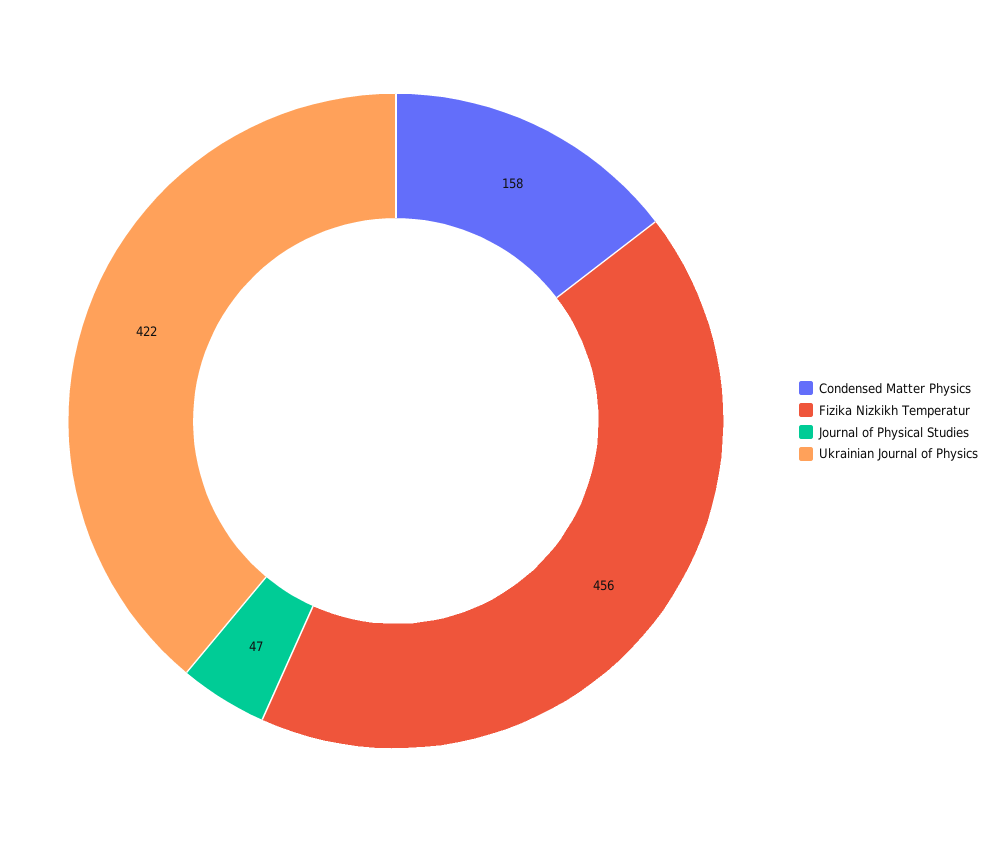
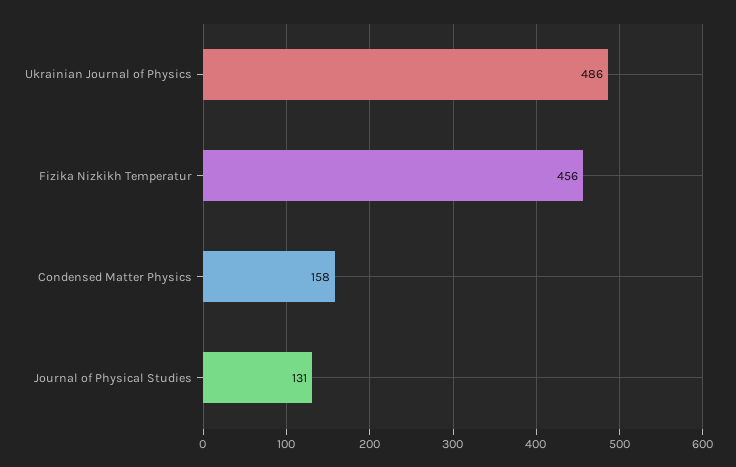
  {
    "Condensed Matter Physics": 158,
    "Fizika Nizkikh Temperatur": 456,
-   "Journal of Physical Studies": 47,
+   "Journal of Physical Studies": 131,
-   "Ukrainian Journal of Physics": 422
+   "Ukrainian Journal of Physics": 486
  }

